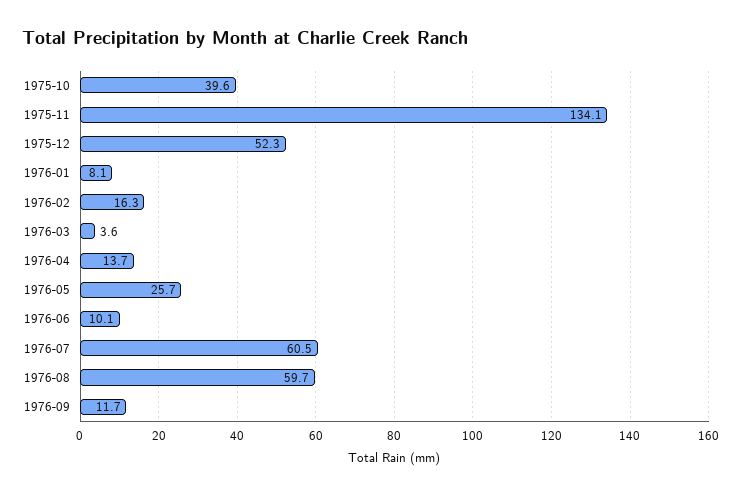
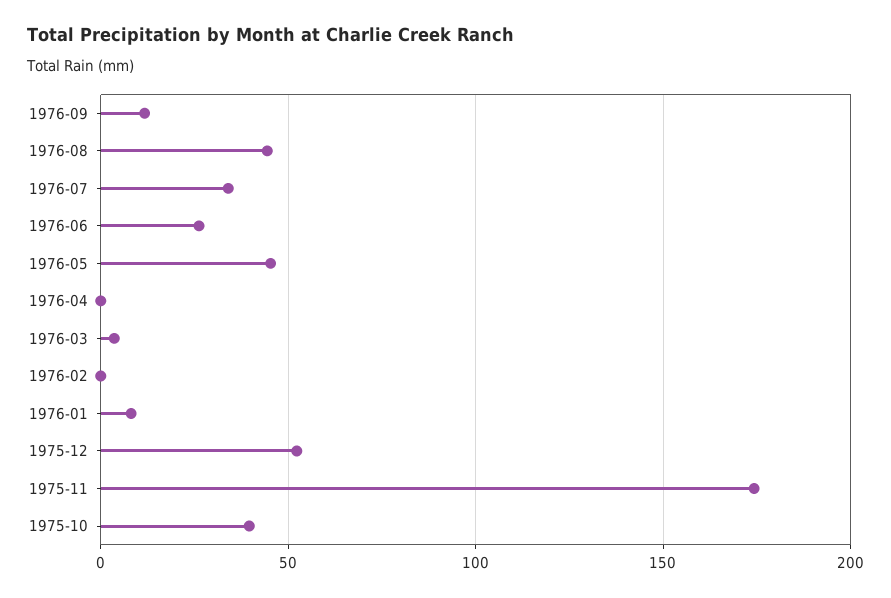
  {
    "1975-10": 39.6,
-   "1975-11": 134.1,
+   "1975-11": 175,
    "1975-12": 52.3,
    "1976-01": 8.1,
-   "1976-02": 16.3,
+   "1976-02": 0,
    "1976-03": 3.6,
-   "1976-04": 13.7,
+   "1976-04": 0,
-   "1976-05": 25.7,
+   "1976-05": 45,
-   "1976-06": 10.1,
+   "1976-06": 25,
-   "1976-07": 60.5,
+   "1976-07": 35,
-   "1976-08": 59.7,
+   "1976-08": 45,
    "1976-09": 11.7
  }

